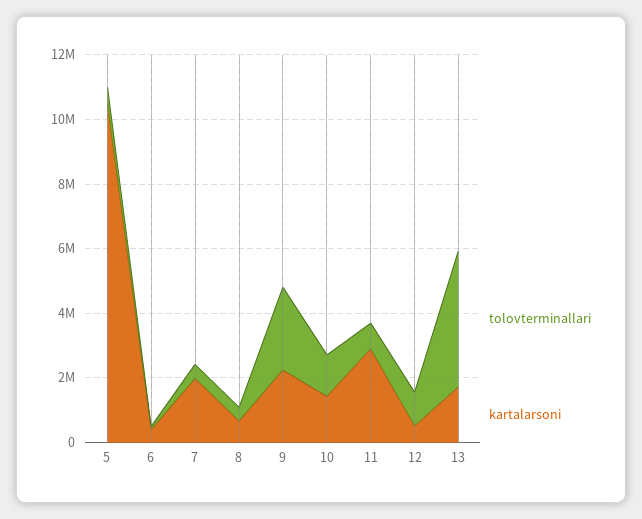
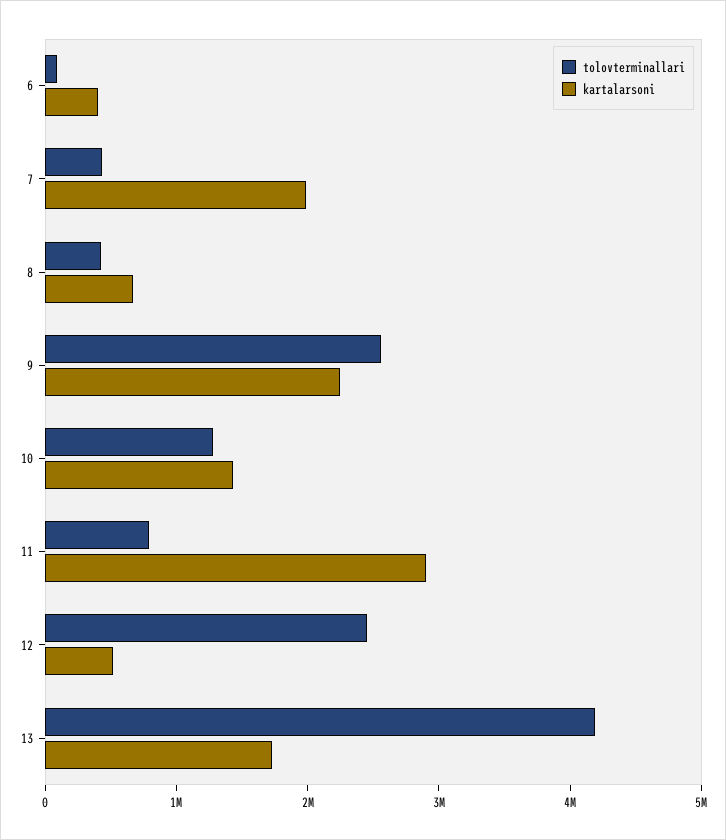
  {
    "tolovterminallari": {
-     "5": 500000,
      "6": 0,
      "7": 400000,
      "8": 400000,
      "9": 2600000,
      "10": 1200000,
      "11": 800000,
-     "12": 1000000,
+     "12": 2400000,
      "13": 4200000
    },
    "kartalarsoni": {
-     "5": 10500000,
      "6": 400000,
      "7": 2000000,
      "8": 600000,
      "9": 2200000,
      "10": 1400000,
      "11": 3000000,
      "12": 600000,
      "13": 1800000
    }
  }

